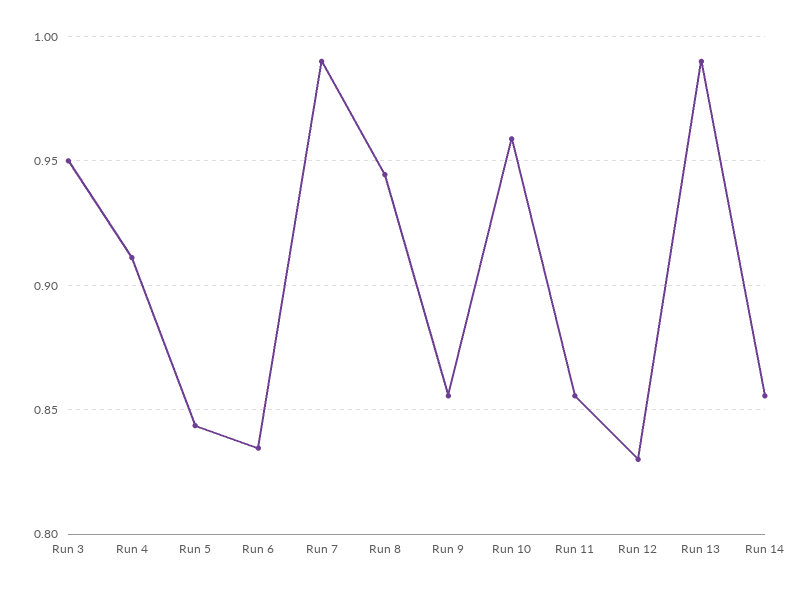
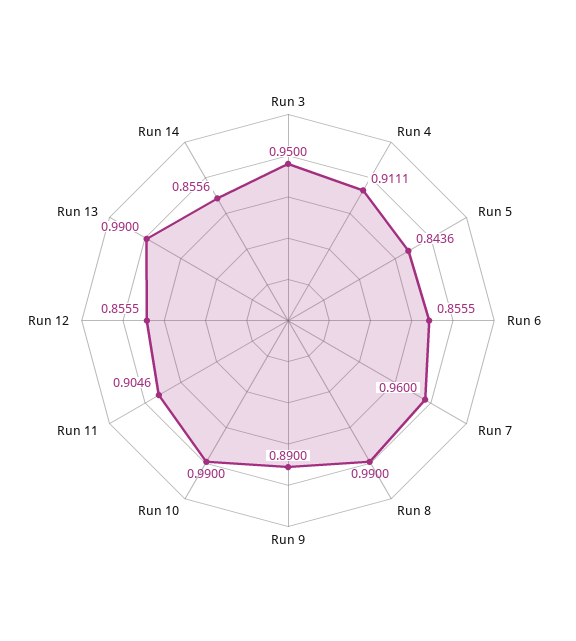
  {
    "Run 3": 0.95,
    "Run 4": 0.9111,
    "Run 5": 0.8436,
-   "Run 6": 0.835,
+   "Run 6": 0.8555,
-   "Run 7": 0.99,
+   "Run 7": 0.96,
-   "Run 8": 0.945,
+   "Run 8": 0.99,
-   "Run 9": 0.855,
+   "Run 9": 0.89,
-   "Run 10": 0.96,
+   "Run 10": 0.99,
-   "Run 11": 0.855,
+   "Run 11": 0.9046,
-   "Run 12": 0.83,
+   "Run 12": 0.8555,
    "Run 13": 0.99,
    "Run 14": 0.8556
  }

